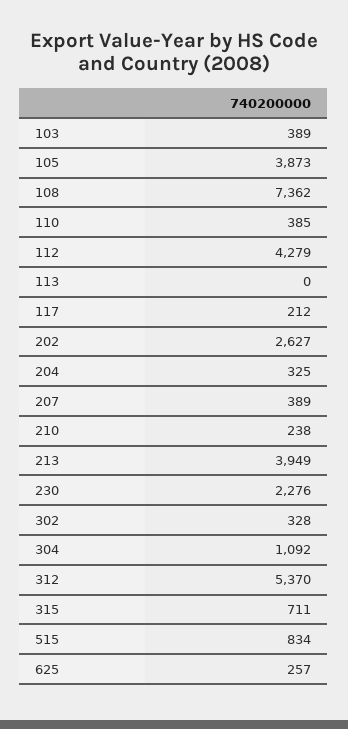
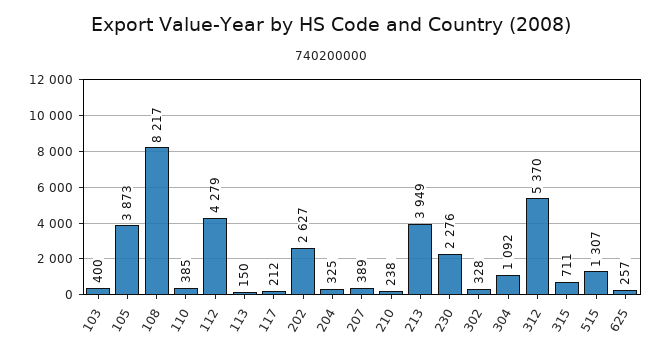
  {
-   "103": 389,
+   "103": 400,
    "105": 3873,
-   "108": 7362,
+   "108": 8217,
    "110": 385,
    "112": 4279,
-   "113": 0,
+   "113": 150,
    "117": 212,
    "202": 2627,
    "204": 325,
    "207": 389,
    "210": 238,
    "213": 3949,
    "230": 2276,
    "302": 328,
    "304": 1092,
    "312": 5370,
    "315": 711,
-   "515": 834,
+   "515": 1307,
    "625": 257
  }

